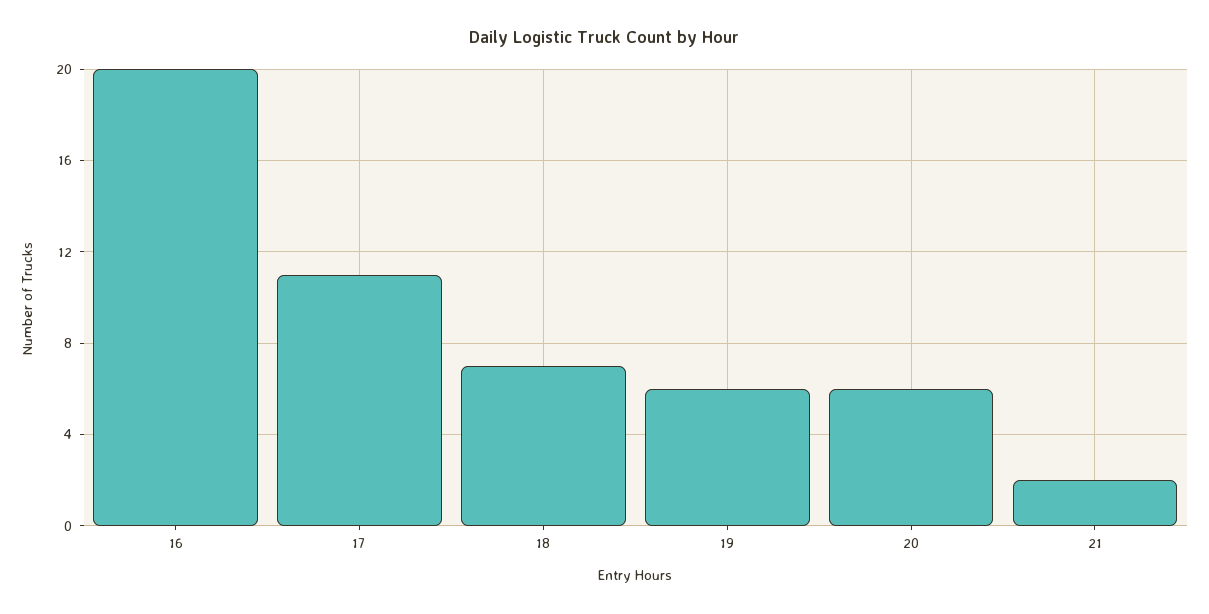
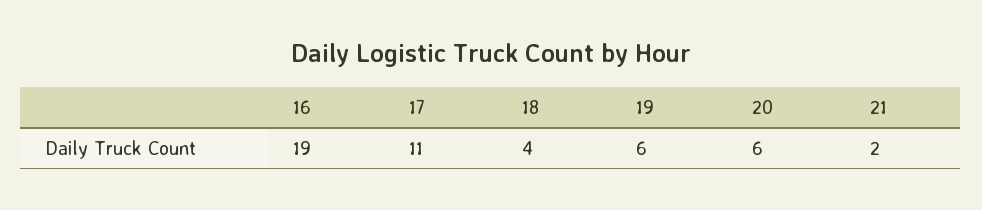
  {
-   "16": 20,
+   "16": 19,
    "17": 11,
-   "18": 7,
+   "18": 4,
    "19": 6,
    "20": 6,
    "21": 2
  }

